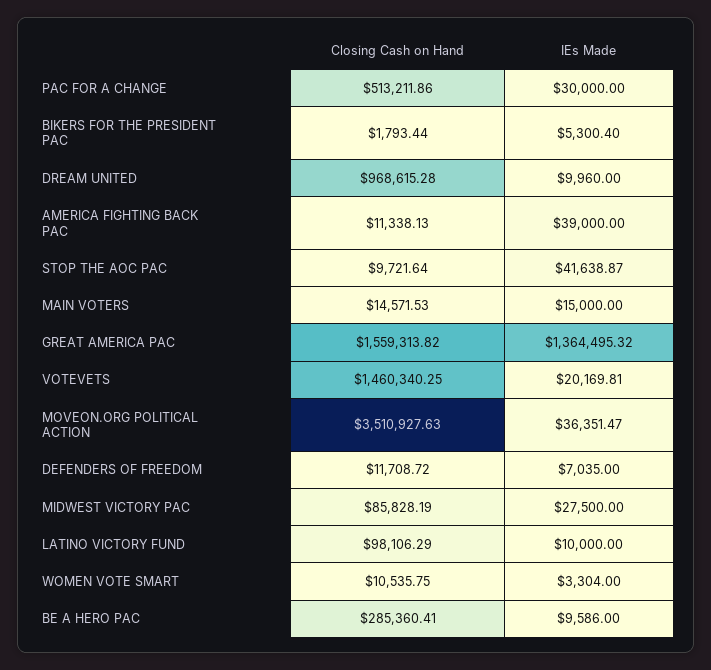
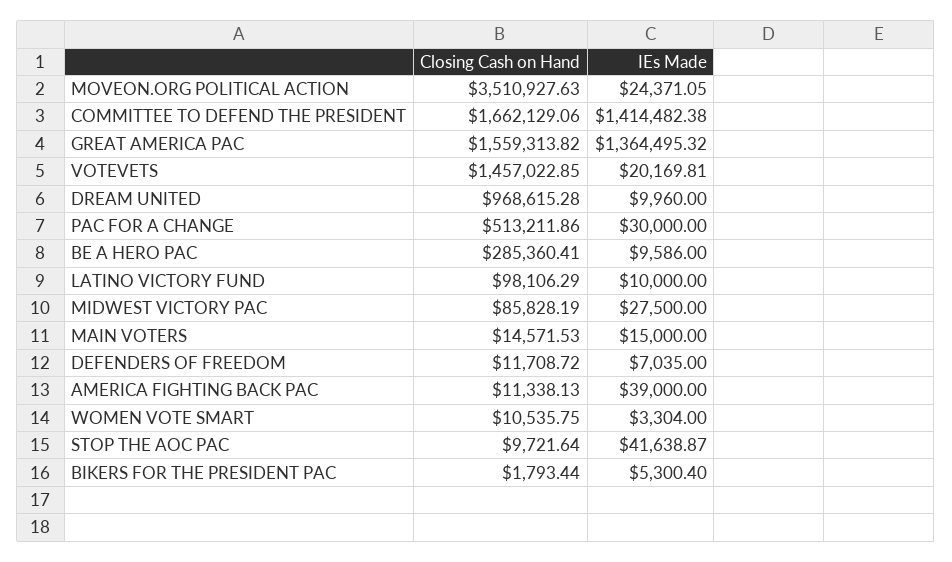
  {
    "Closing Cash on Hand": {
      "PAC FOR A CHANGE": 513211.86,
      "BIKERS FOR THE PRESIDENT PAC": 1793.44,
      "DREAM UNITED": 968615.28,
      "AMERICA FIGHTING BACK PAC": 11338.13,
      "STOP THE AOC PAC": 9721.64,
      "MAIN VOTERS": 14571.53,
      "GREAT AMERICA PAC": 1559313.82,
-     "VOTEVETS": 1460340.25,
+     "VOTEVETS": 1457022.85,
      "MOVEON.ORG POLITICAL ACTION": 3510927.63,
      "DEFENDERS OF FREEDOM": 11708.72,
      "MIDWEST VICTORY PAC": 85828.19,
      "LATINO VICTORY FUND": 98106.29,
      "WOMEN VOTE SMART": 10535.75,
-     "BE A HERO PAC": 285360.41
+     "BE A HERO PAC": 285360.41,
+     "COMMITTEE TO DEFEND THE PRESIDENT": 1662129.06
    },
    "IEs Made": {
      "PAC FOR A CHANGE": 30000,
      "BIKERS FOR THE PRESIDENT PAC": 5300.4,
      "DREAM UNITED": 9960,
      "AMERICA FIGHTING BACK PAC": 39000,
      "STOP THE AOC PAC": 41638.87,
      "MAIN VOTERS": 15000,
      "GREAT AMERICA PAC": 1364495.32,
      "VOTEVETS": 20169.81,
-     "MOVEON.ORG POLITICAL ACTION": 36351.47,
+     "MOVEON.ORG POLITICAL ACTION": 24371.05,
      "DEFENDERS OF FREEDOM": 7035,
      "MIDWEST VICTORY PAC": 27500,
      "LATINO VICTORY FUND": 10000,
      "WOMEN VOTE SMART": 3304,
-     "BE A HERO PAC": 9586
+     "BE A HERO PAC": 9586,
+     "COMMITTEE TO DEFEND THE PRESIDENT": 1414482.38
    }
  }

